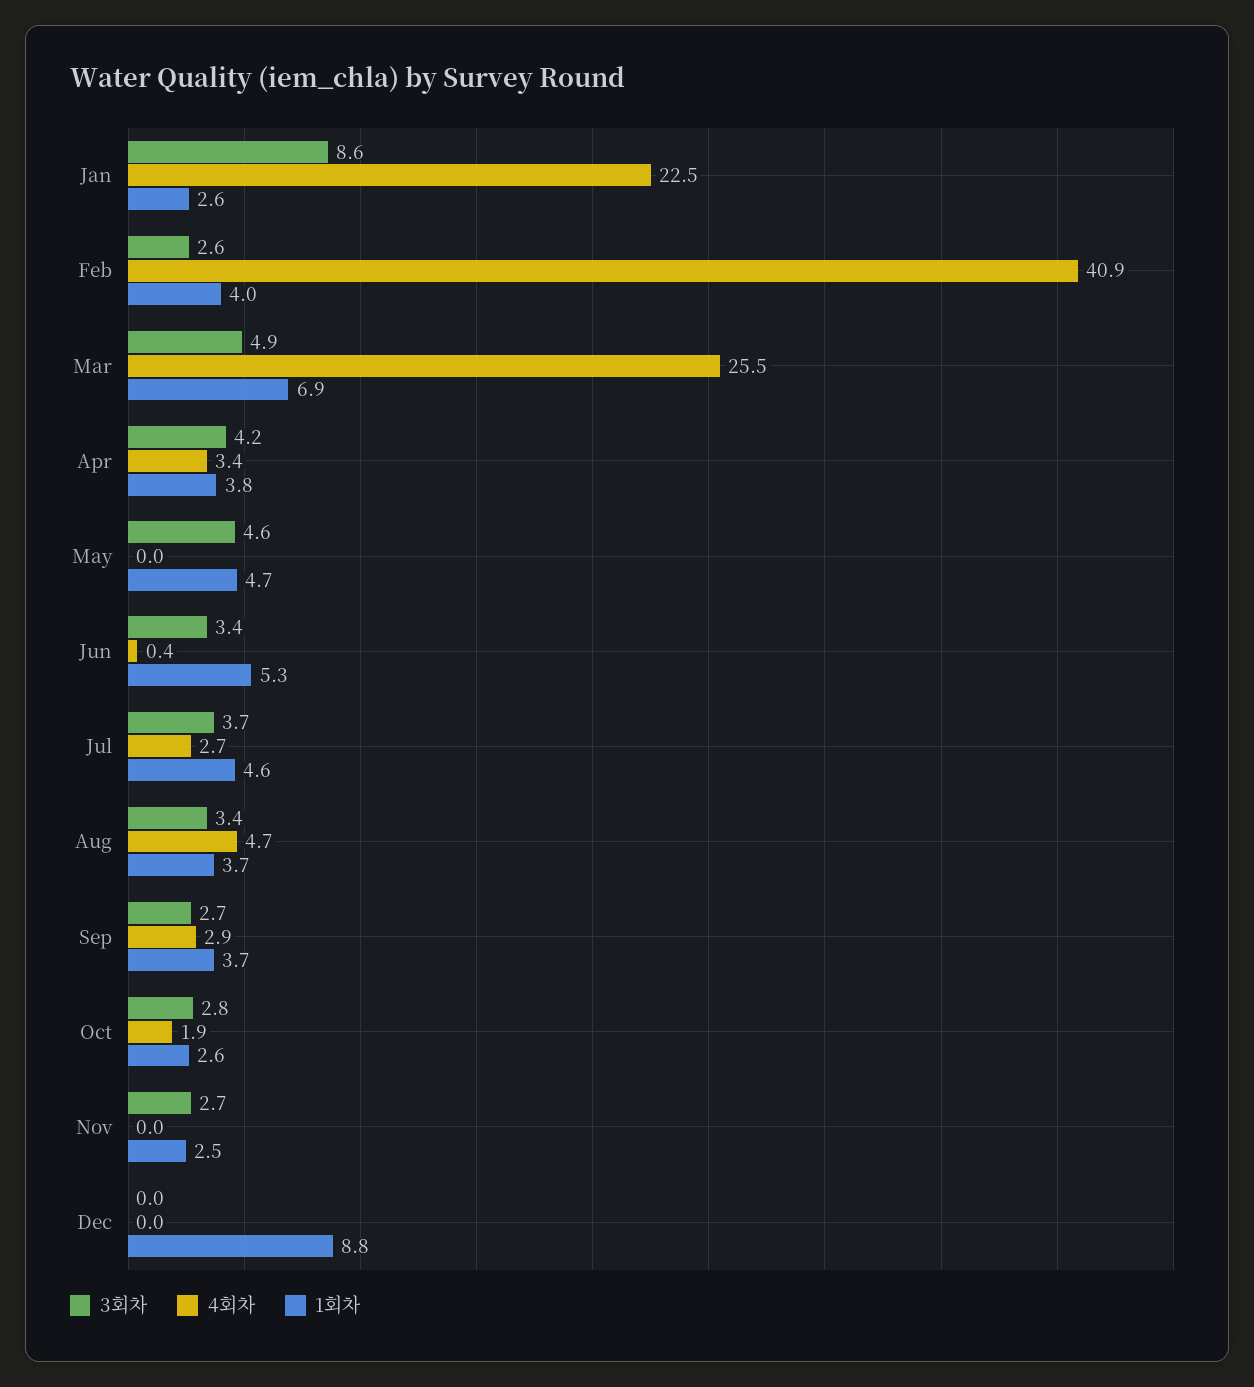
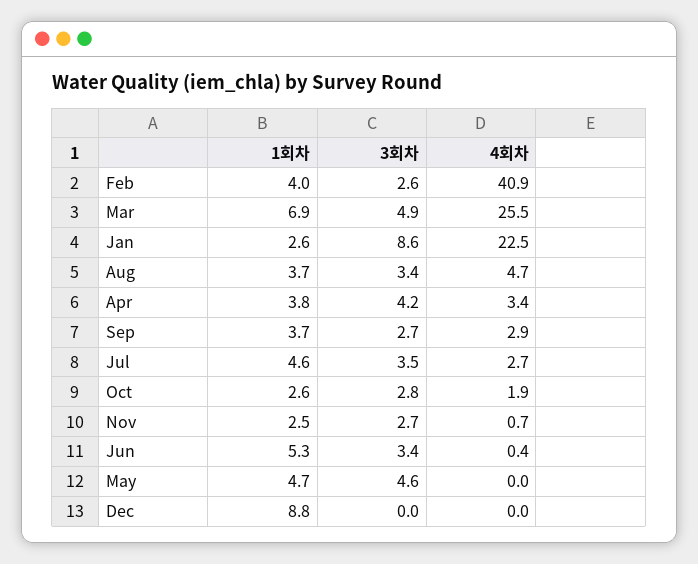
  {
    "3회차": {
      "Jan": 8.6,
      "Feb": 2.6,
      "Mar": 4.9,
      "Apr": 4.2,
      "May": 4.6,
      "Jun": 3.4,
-     "Jul": 3.7,
+     "Jul": 3.5,
      "Aug": 3.4,
      "Sep": 2.7,
      "Oct": 2.8,
      "Nov": 2.7,
      "Dec": 0
    },
    "4회차": {
      "Jan": 22.5,
      "Feb": 40.9,
      "Mar": 25.5,
      "Apr": 3.4,
      "May": 0,
      "Jun": 0.4,
      "Jul": 2.7,
      "Aug": 4.7,
      "Sep": 2.9,
      "Oct": 1.9,
-     "Nov": 0,
+     "Nov": 0.7,
      "Dec": 0
    },
    "1회차": {
      "Jan": 2.6,
      "Feb": 4,
      "Mar": 6.9,
      "Apr": 3.8,
      "May": 4.7,
      "Jun": 5.3,
      "Jul": 4.6,
      "Aug": 3.7,
      "Sep": 3.7,
      "Oct": 2.6,
      "Nov": 2.5,
      "Dec": 8.8
    }
  }

